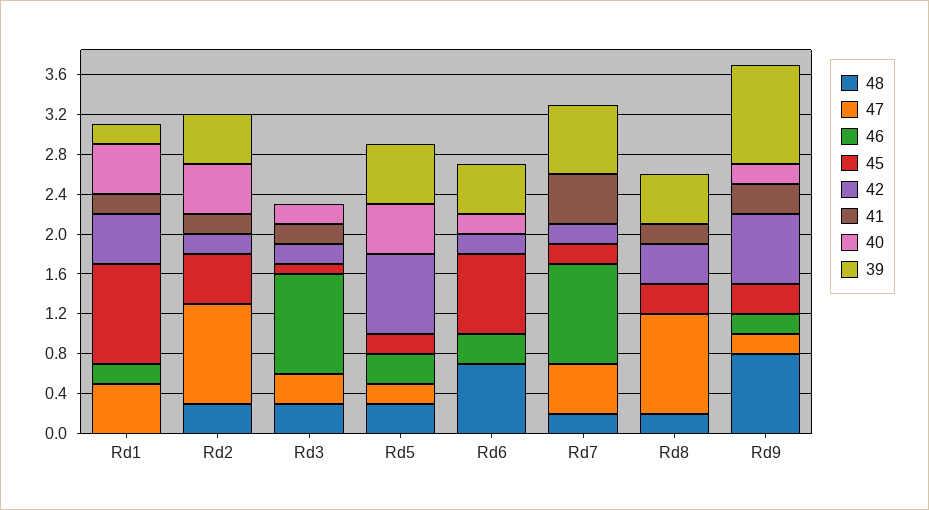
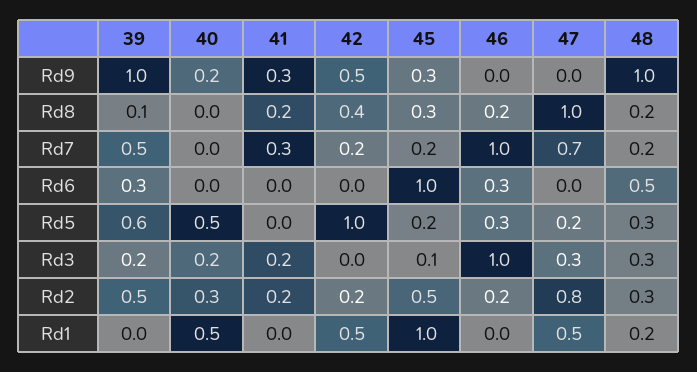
  {
    "48": {
-     "Rd1": 0,
+     "Rd1": 0.2,
      "Rd2": 0.3,
      "Rd3": 0.3,
      "Rd5": 0.3,
-     "Rd6": 0.7,
+     "Rd6": 0.5,
      "Rd7": 0.2,
      "Rd8": 0.2,
-     "Rd9": 0.8
+     "Rd9": 1
    },
    "47": {
      "Rd1": 0.5,
-     "Rd2": 1,
+     "Rd2": 0.8,
      "Rd3": 0.3,
      "Rd5": 0.2,
      "Rd6": 0,
-     "Rd7": 0.5,
+     "Rd7": 0.7,
      "Rd8": 1,
-     "Rd9": 0.2
+     "Rd9": 0
    },
    "46": {
-     "Rd1": 0.2,
+     "Rd1": 0,
-     "Rd2": 0,
+     "Rd2": 0.2,
      "Rd3": 1,
      "Rd5": 0.3,
      "Rd6": 0.3,
      "Rd7": 1,
-     "Rd8": 0,
+     "Rd8": 0.2,
-     "Rd9": 0.2
+     "Rd9": 0
    },
    "45": {
      "Rd1": 1,
      "Rd2": 0.5,
      "Rd3": 0.1,
      "Rd5": 0.2,
-     "Rd6": 0.8,
+     "Rd6": 1,
      "Rd7": 0.2,
      "Rd8": 0.3,
      "Rd9": 0.3
    },
    "42": {
      "Rd1": 0.5,
      "Rd2": 0.2,
-     "Rd3": 0.2,
+     "Rd3": 0,
-     "Rd5": 0.8,
+     "Rd5": 1,
-     "Rd6": 0.2,
+     "Rd6": 0,
      "Rd7": 0.2,
      "Rd8": 0.4,
-     "Rd9": 0.7
+     "Rd9": 0.5
    },
    "41": {
-     "Rd1": 0.2,
+     "Rd1": 0,
      "Rd2": 0.2,
      "Rd3": 0.2,
      "Rd5": 0,
      "Rd6": 0,
-     "Rd7": 0.5,
+     "Rd7": 0.3,
      "Rd8": 0.2,
      "Rd9": 0.3
    },
    "40": {
      "Rd1": 0.5,
-     "Rd2": 0.5,
+     "Rd2": 0.3,
      "Rd3": 0.2,
      "Rd5": 0.5,
-     "Rd6": 0.2,
+     "Rd6": 0,
      "Rd7": 0,
      "Rd8": 0,
      "Rd9": 0.2
    },
    "39": {
-     "Rd1": 0.2,
+     "Rd1": 0,
      "Rd2": 0.5,
-     "Rd3": 0,
+     "Rd3": 0.2,
      "Rd5": 0.6,
-     "Rd6": 0.5,
+     "Rd6": 0.3,
-     "Rd7": 0.7,
+     "Rd7": 0.5,
-     "Rd8": 0.5,
+     "Rd8": 0.1,
      "Rd9": 1
    }
  }

